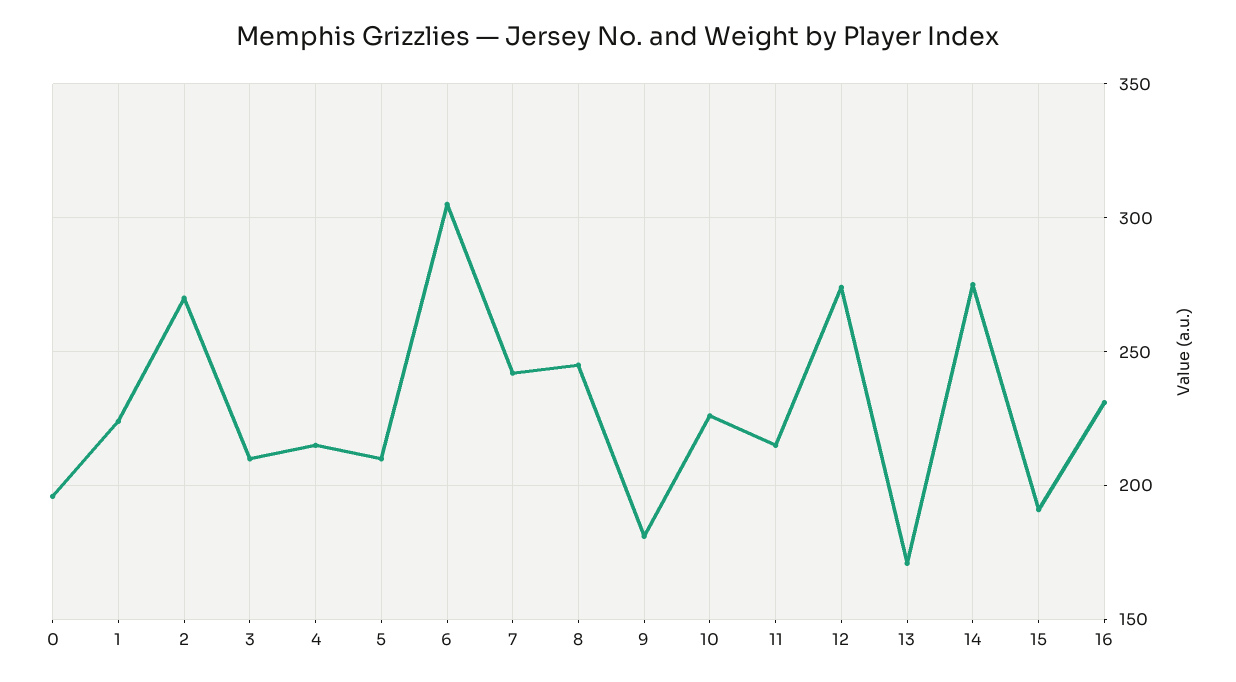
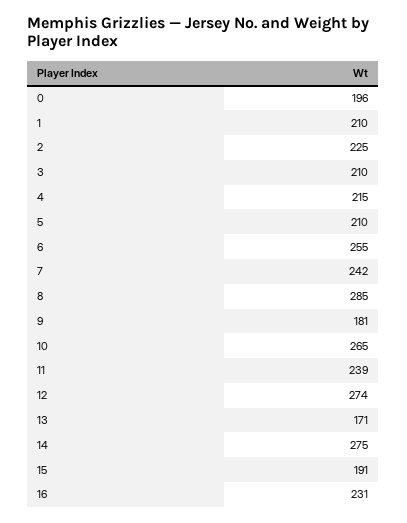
  {
    "0": 196,
-   "1": 225,
+   "1": 210,
-   "2": 270,
+   "2": 225,
    "3": 210,
    "4": 215,
    "5": 210,
-   "6": 305,
+   "6": 255,
    "7": 242,
-   "8": 245,
+   "8": 285,
    "9": 181,
-   "10": 225,
+   "10": 265,
-   "11": 215,
+   "11": 239,
    "12": 274,
    "13": 171,
    "14": 275,
    "15": 191,
    "16": 231
  }

